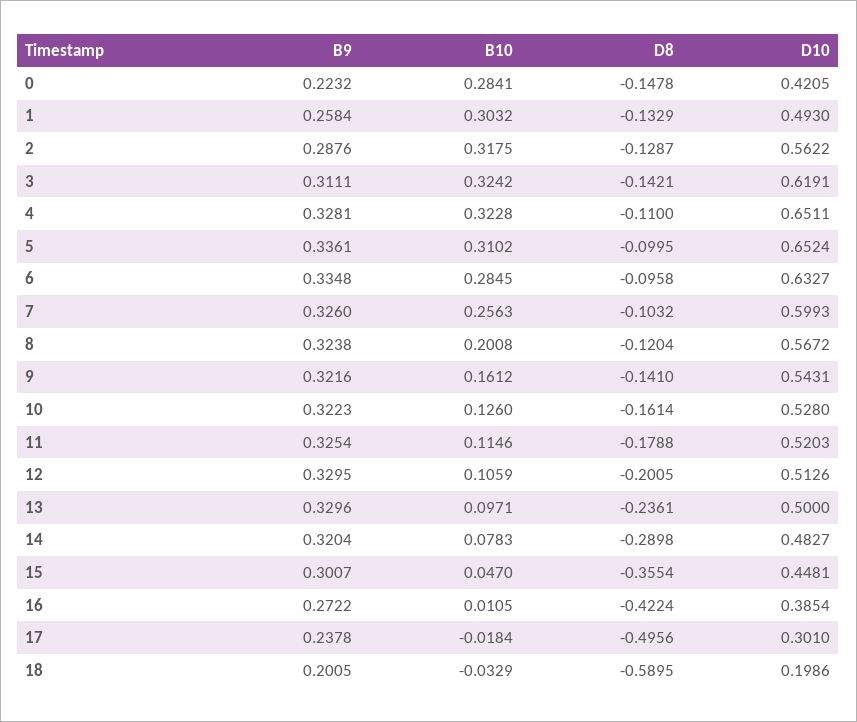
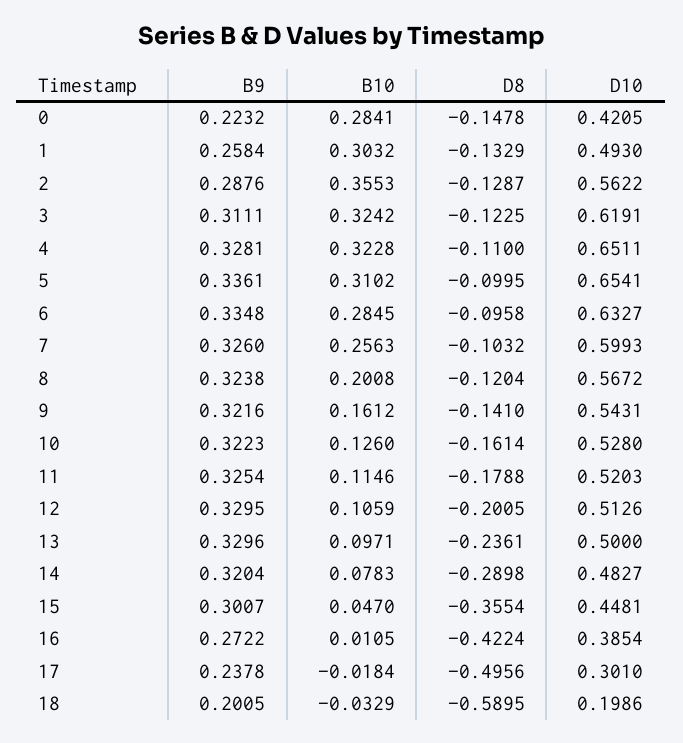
  {
    "B9": {
      "0": 0.2232,
      "1": 0.2584,
      "2": 0.2876,
      "3": 0.3111,
      "4": 0.3281,
      "5": 0.3361,
      "6": 0.3348,
      "7": 0.326,
      "8": 0.3238,
      "9": 0.3216,
      "10": 0.3223,
      "11": 0.3254,
      "12": 0.3295,
      "13": 0.3296,
      "14": 0.3204,
      "15": 0.3007,
      "16": 0.2722,
      "17": 0.2378,
      "18": 0.2005
    },
    "B10": {
      "0": 0.2841,
      "1": 0.3032,
-     "2": 0.3175,
+     "2": 0.3553,
      "3": 0.3242,
      "4": 0.3228,
      "5": 0.3102,
      "6": 0.2845,
      "7": 0.2563,
      "8": 0.2008,
      "9": 0.1612,
      "10": 0.126,
      "11": 0.1146,
      "12": 0.1059,
      "13": 0.0971,
      "14": 0.0783,
      "15": 0.047,
      "16": 0.0105,
      "17": -0.0184,
      "18": -0.0329
    },
    "D8": {
      "0": -0.1478,
      "1": -0.1329,
      "2": -0.1287,
-     "3": -0.1421,
+     "3": -0.1225,
      "4": -0.11,
      "5": -0.0995,
      "6": -0.0958,
      "7": -0.1032,
      "8": -0.1204,
      "9": -0.141,
      "10": -0.1614,
      "11": -0.1788,
      "12": -0.2005,
      "13": -0.2361,
      "14": -0.2898,
      "15": -0.3554,
      "16": -0.4224,
      "17": -0.4956,
      "18": -0.5895
    },
    "D10": {
      "0": 0.4205,
      "1": 0.493,
      "2": 0.5622,
      "3": 0.6191,
      "4": 0.6511,
-     "5": 0.6524,
+     "5": 0.6541,
      "6": 0.6327,
      "7": 0.5993,
      "8": 0.5672,
      "9": 0.5431,
      "10": 0.528,
      "11": 0.5203,
      "12": 0.5126,
      "13": 0.5,
      "14": 0.4827,
      "15": 0.4481,
      "16": 0.3854,
      "17": 0.301,
      "18": 0.1986
    }
  }

